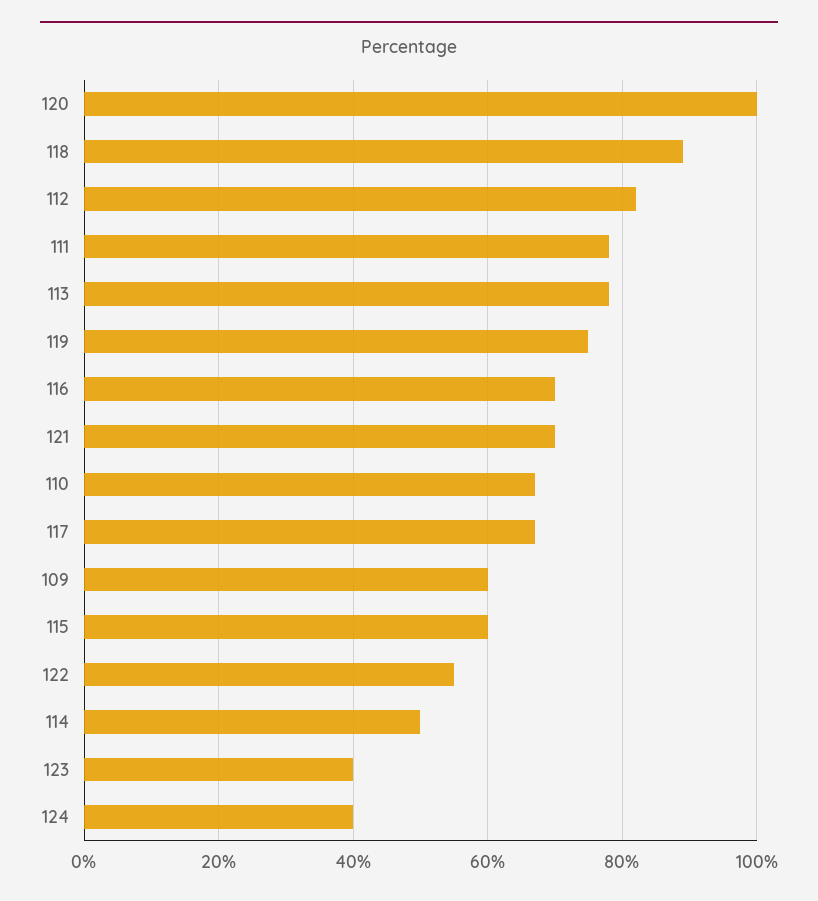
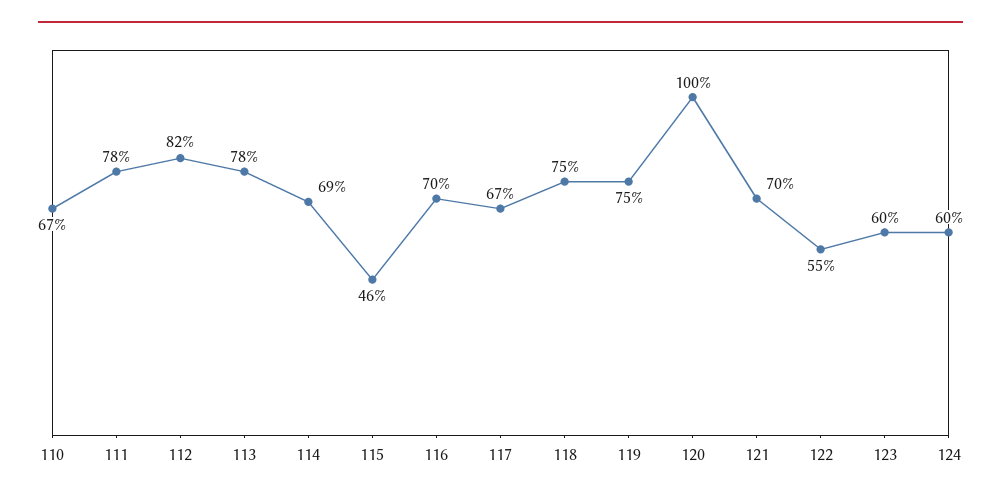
  {
    "120": 100,
-   "118": 90,
+   "118": 75,
    "112": 82,
    "111": 78,
    "113": 78,
    "119": 75,
    "116": 70,
    "121": 70,
    "110": 67,
    "117": 67,
-   "109": 60,
-   "115": 60,
+   "115": 46,
    "122": 55,
-   "114": 50,
+   "114": 69,
-   "123": 40,
+   "123": 60,
-   "124": 40
+   "124": 60
  }

